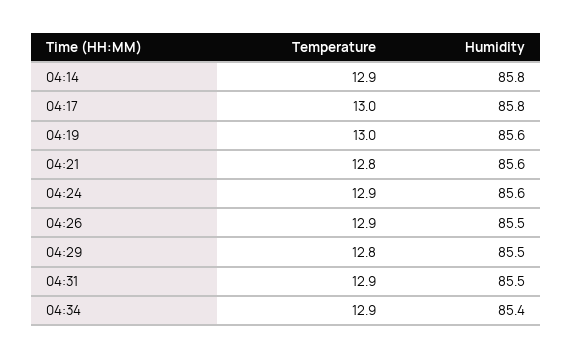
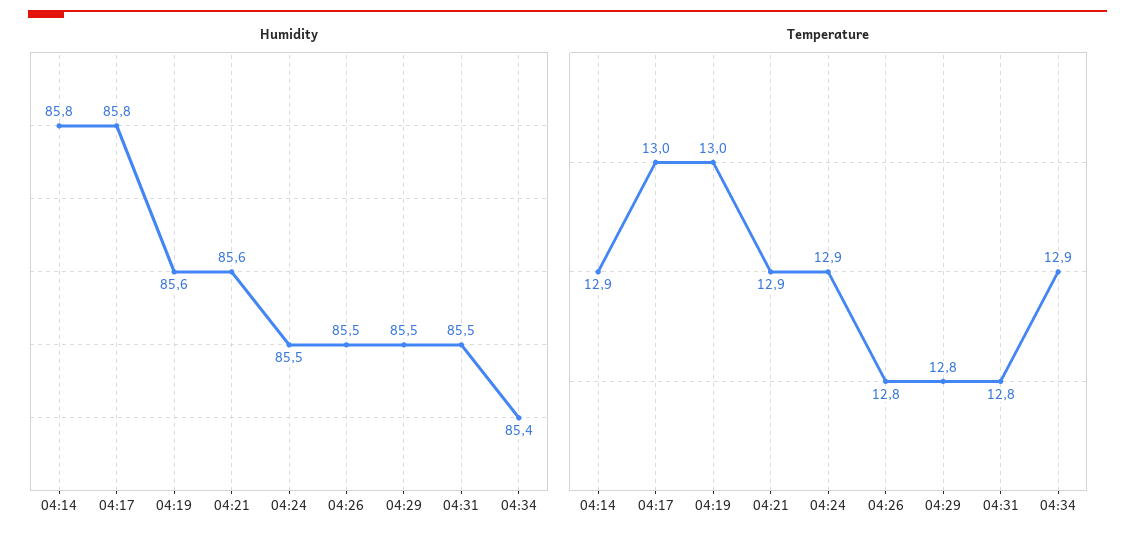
  {
    "Temperature": {
      "04:14": 12.9,
      "04:17": 13,
      "04:19": 13,
-     "04:21": 12.8,
+     "04:21": 12.9,
      "04:24": 12.9,
-     "04:26": 12.9,
+     "04:26": 12.8,
      "04:29": 12.8,
-     "04:31": 12.9,
+     "04:31": 12.8,
      "04:34": 12.9
    },
    "Humidity": {
      "04:14": 85.8,
      "04:17": 85.8,
      "04:19": 85.6,
      "04:21": 85.6,
-     "04:24": 85.6,
+     "04:24": 85.5,
      "04:26": 85.5,
      "04:29": 85.5,
      "04:31": 85.5,
      "04:34": 85.4
    }
  }

